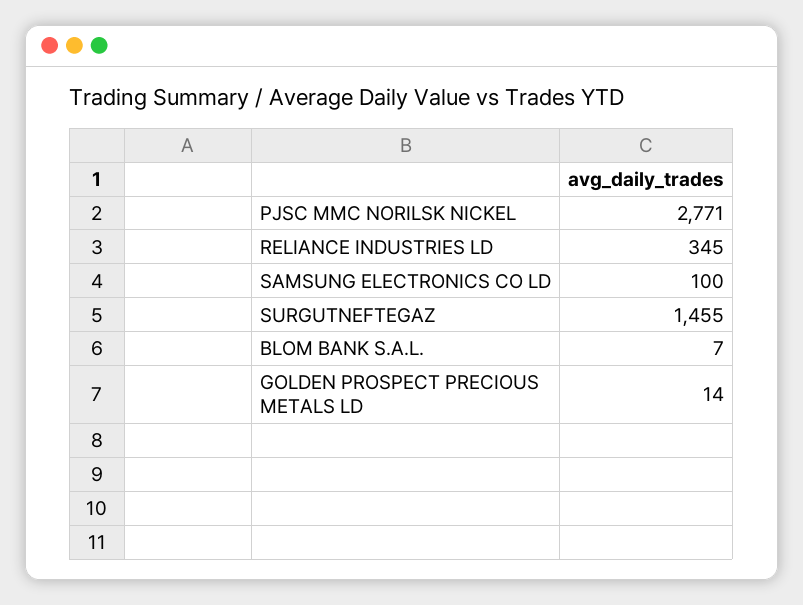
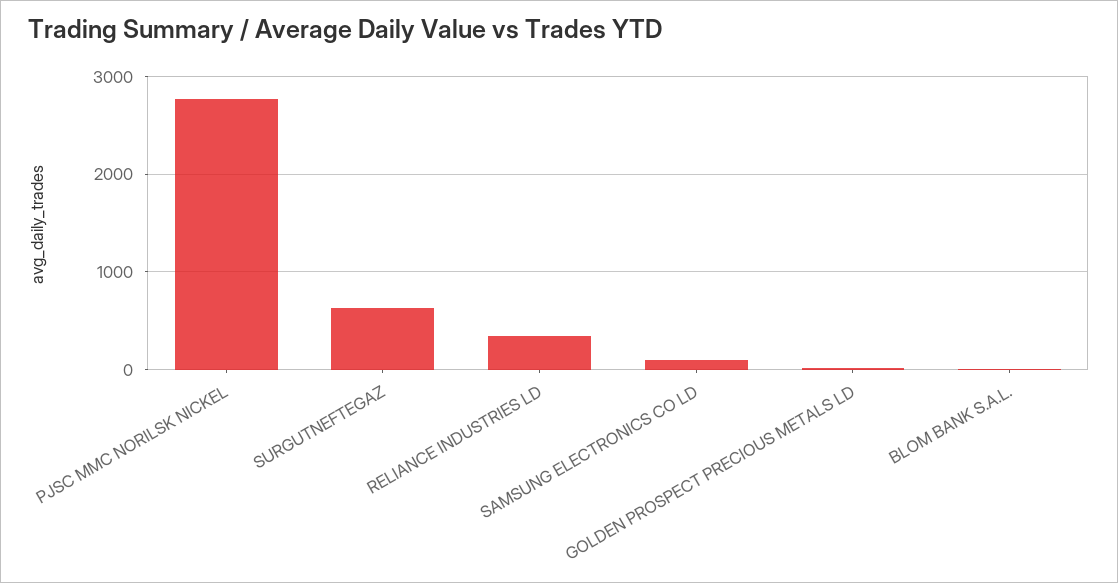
  {
    "PJSC MMC NORILSK NICKEL": 2771,
    "RELIANCE INDUSTRIES LD": 345,
    "SAMSUNG ELECTRONICS CO LD": 100,
-   "SURGUTNEFTEGAZ": 1455,
+   "SURGUTNEFTEGAZ": 600,
    "BLOM BANK S.A.L.": 7,
    "GOLDEN PROSPECT PRECIOUS METALS LD": 14
  }

